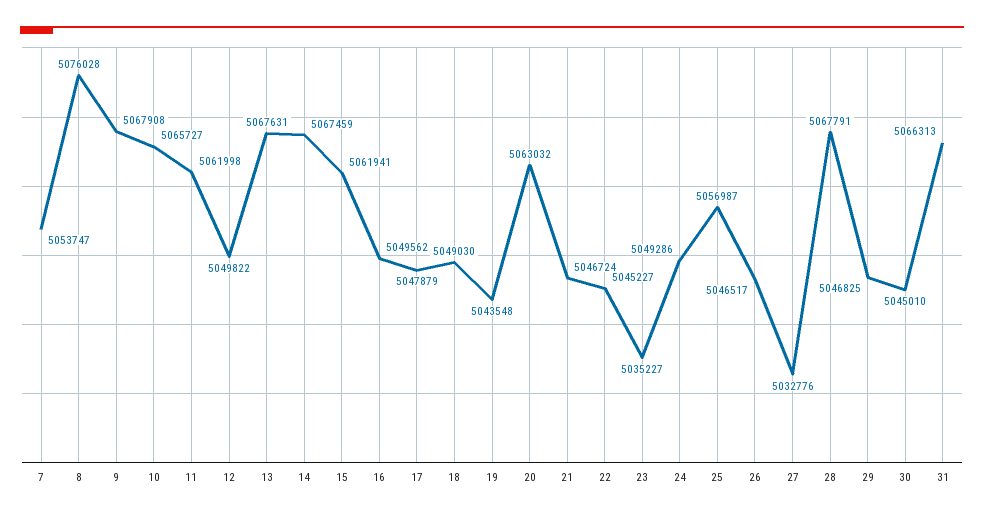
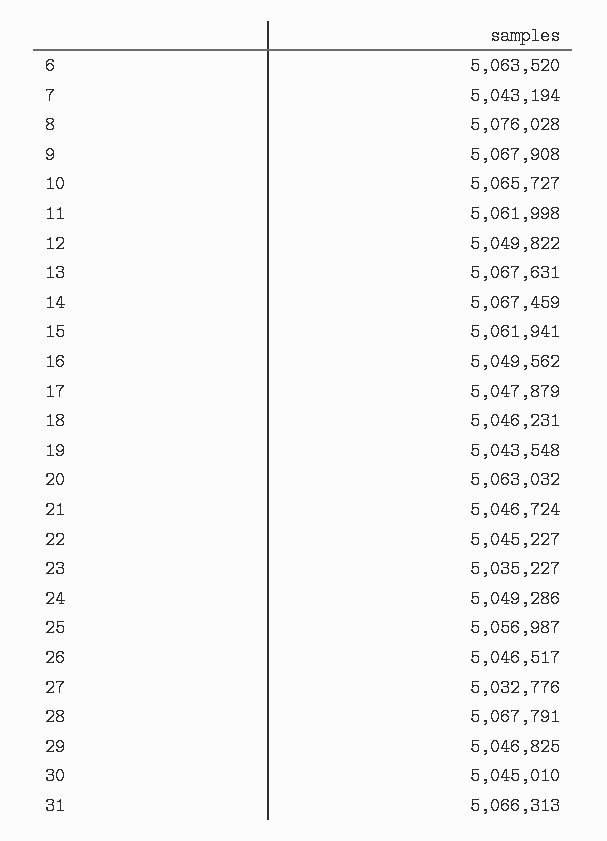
  {
-   "7": 5053747,
+   "7": 5043194,
    "8": 5076028,
    "9": 5067908,
    "10": 5065727,
    "11": 5061998,
    "12": 5049822,
    "13": 5067631,
    "14": 5067459,
    "15": 5061941,
    "16": 5049562,
    "17": 5047879,
-   "18": 5049030,
+   "18": 5046231,
    "19": 5043548,
    "20": 5063032,
    "21": 5046724,
    "22": 5045227,
    "23": 5035227,
    "24": 5049286,
    "25": 5056987,
    "26": 5046517,
    "27": 5032776,
    "28": 5067791,
    "29": 5046825,
    "30": 5045010,
-   "31": 5066313
+   "31": 5066313,
+   "6": 5063520
  }

